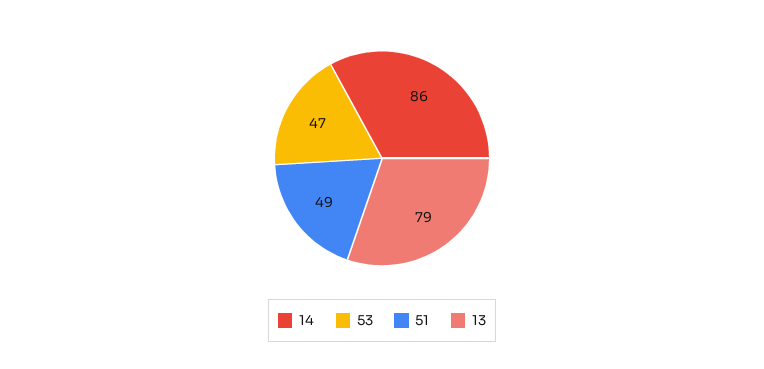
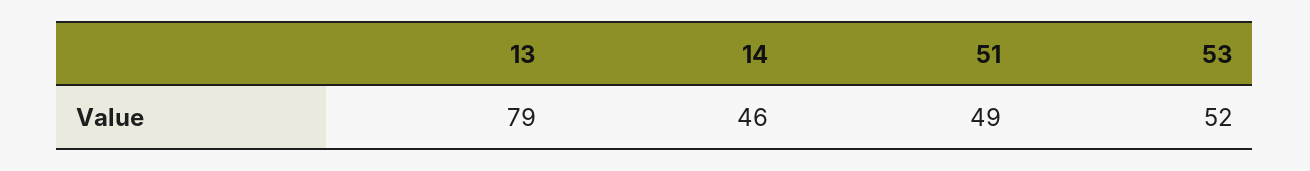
  {
-   "14": 86,
+   "14": 46,
-   "53": 47,
+   "53": 52,
    "51": 49,
    "13": 79
  }

